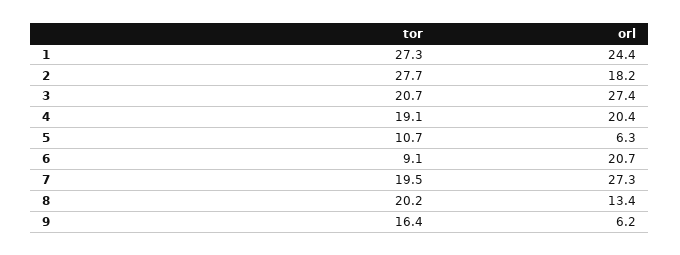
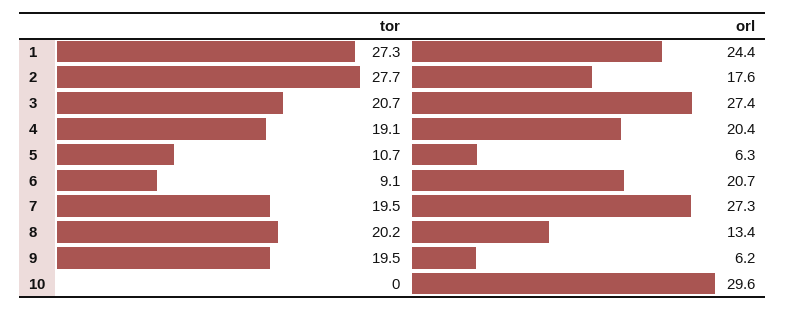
  {
    "tor": {
      "1": 27.3,
      "2": 27.7,
      "3": 20.7,
      "4": 19.1,
      "5": 10.7,
      "6": 9.1,
      "7": 19.5,
      "8": 20.2,
-     "9": 16.4
+     "9": 19.5,
+     "10": 0
    },
    "orl": {
      "1": 24.4,
-     "2": 18.2,
+     "2": 17.6,
      "3": 27.4,
      "4": 20.4,
      "5": 6.3,
      "6": 20.7,
      "7": 27.3,
      "8": 13.4,
-     "9": 6.2
+     "9": 6.2,
+     "10": 29.6
    }
  }

